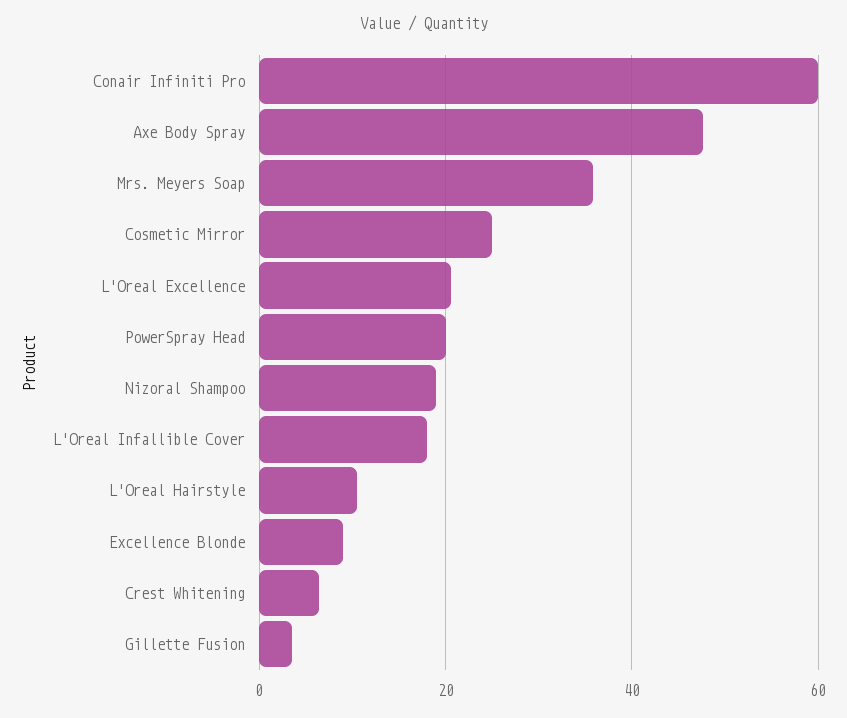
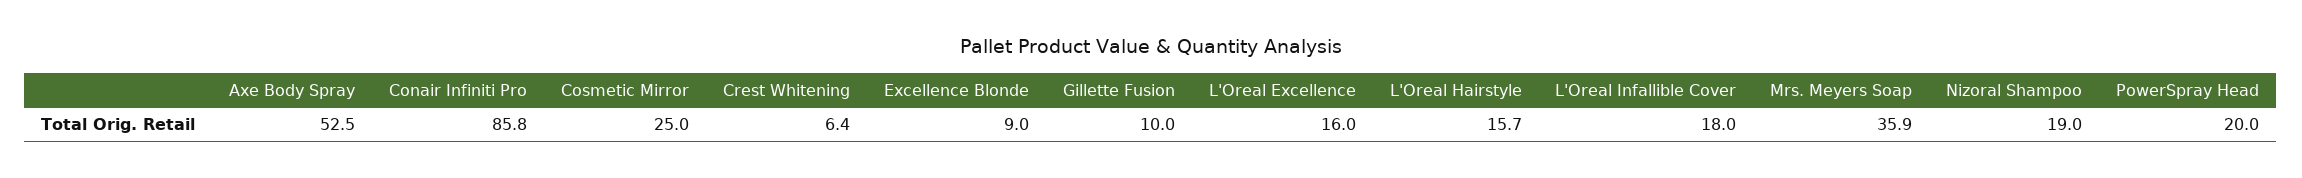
  {
-   "Conair Infiniti Pro": 60,
+   "Conair Infiniti Pro": 85.8,
-   "Axe Body Spray": 48,
+   "Axe Body Spray": 52.5,
    "Mrs. Meyers Soap": 35.9,
    "Cosmetic Mirror": 25,
-   "L'Oreal Excellence": 20,
+   "L'Oreal Excellence": 16,
    "PowerSpray Head": 20,
    "Nizoral Shampoo": 19,
    "L'Oreal Infallible Cover": 18,
-   "L'Oreal Hairstyle": 10,
+   "L'Oreal Hairstyle": 15.7,
    "Excellence Blonde": 9,
    "Crest Whitening": 6.4,
-   "Gillette Fusion": 4
+   "Gillette Fusion": 10
  }

